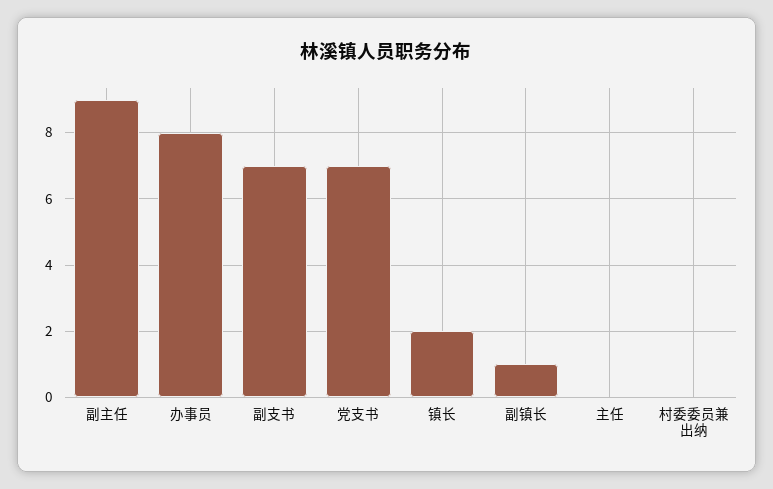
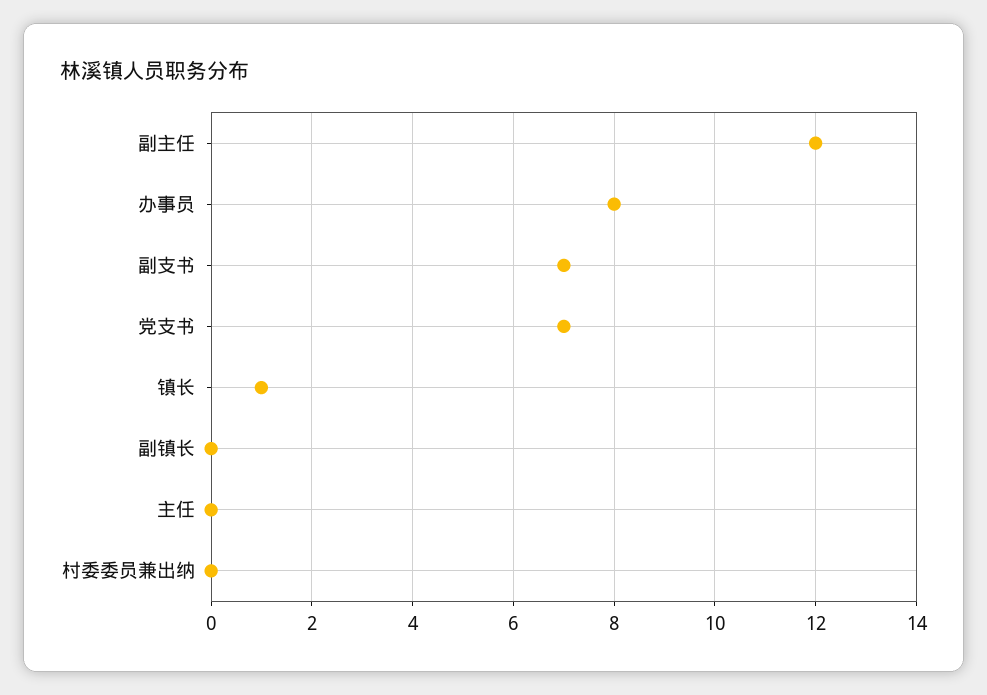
  {
-   "副主任": 9,
+   "副主任": 12,
    "办事员": 8,
    "副支书": 7,
    "党支书": 7,
-   "镇长": 2,
+   "镇长": 1,
-   "副镇长": 1,
+   "副镇长": 0,
    "主任": 0,
    "村委委员兼出纳": 0
  }

